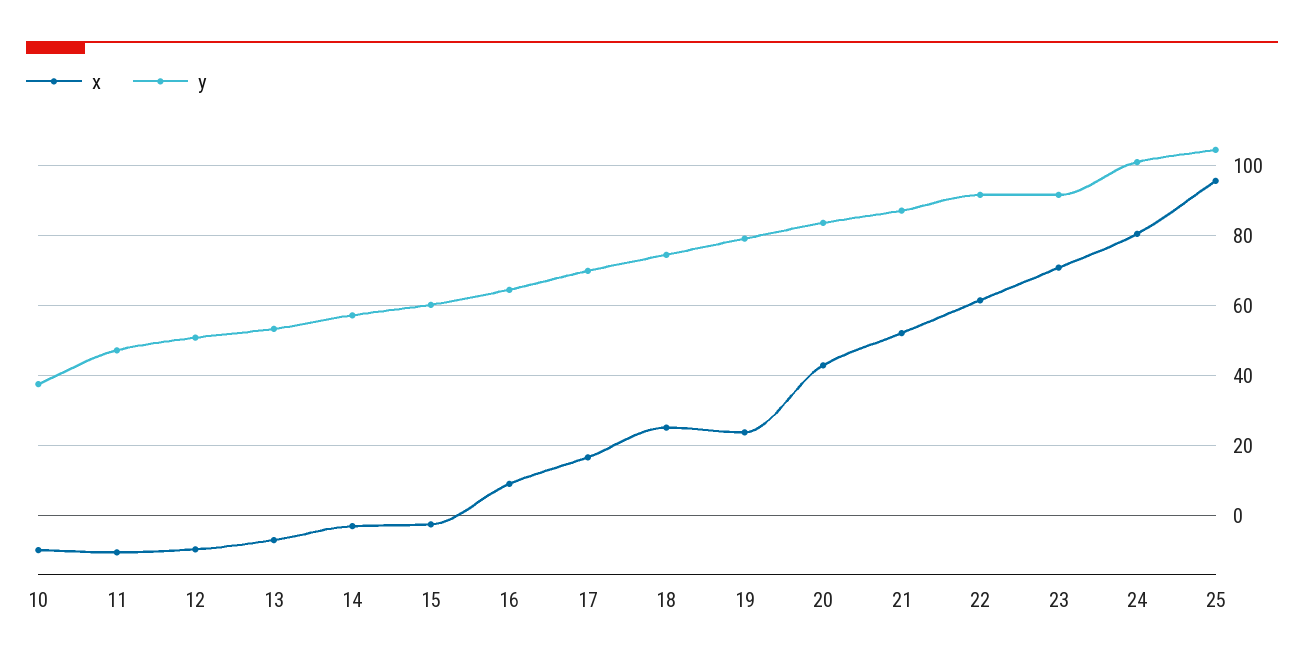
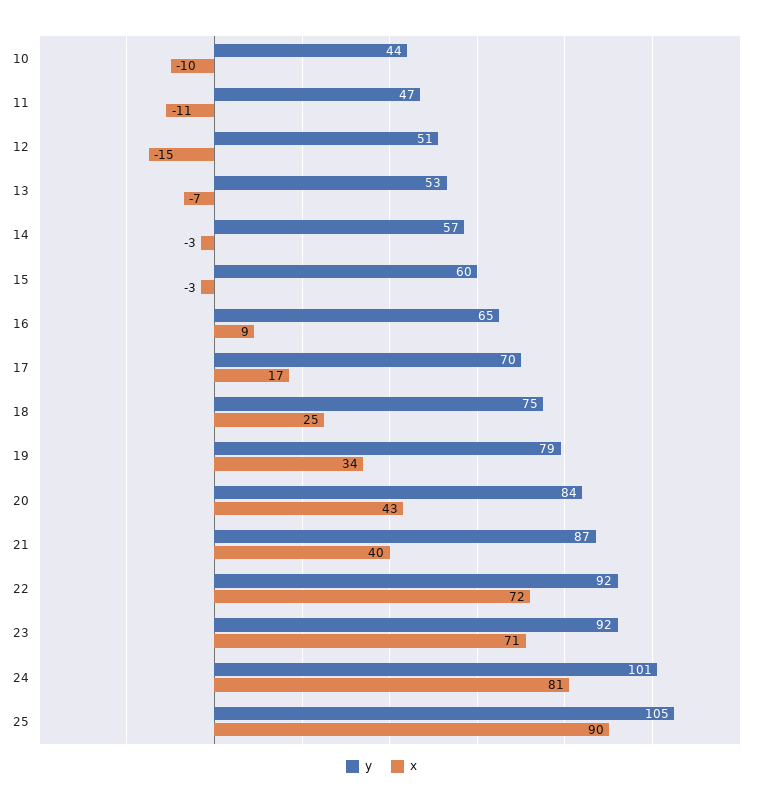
  {
    "x": {
      "10": -10,
      "11": -11,
-     "12": -10,
+     "12": -15,
      "13": -7,
      "14": -3,
      "15": -3,
      "16": 9,
      "17": 17,
      "18": 25,
-     "19": 24,
+     "19": 34,
      "20": 43,
-     "21": 52,
+     "21": 40,
-     "22": 62,
+     "22": 72,
      "23": 71,
      "24": 81,
-     "25": 96
+     "25": 90
    },
    "y": {
-     "10": 38,
+     "10": 44,
      "11": 47,
      "12": 51,
      "13": 53,
      "14": 57,
      "15": 60,
      "16": 65,
      "17": 70,
      "18": 75,
      "19": 79,
      "20": 84,
      "21": 87,
      "22": 92,
      "23": 92,
      "24": 101,
      "25": 105
    }
  }

